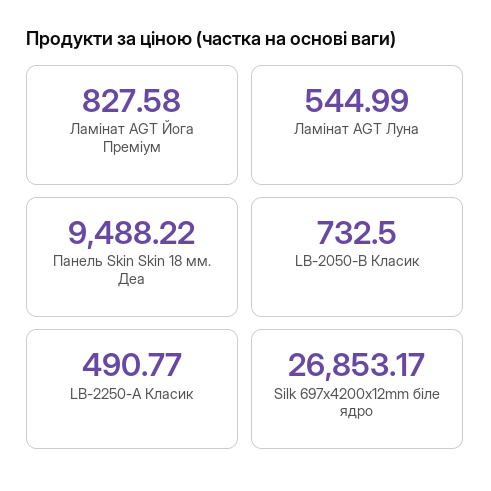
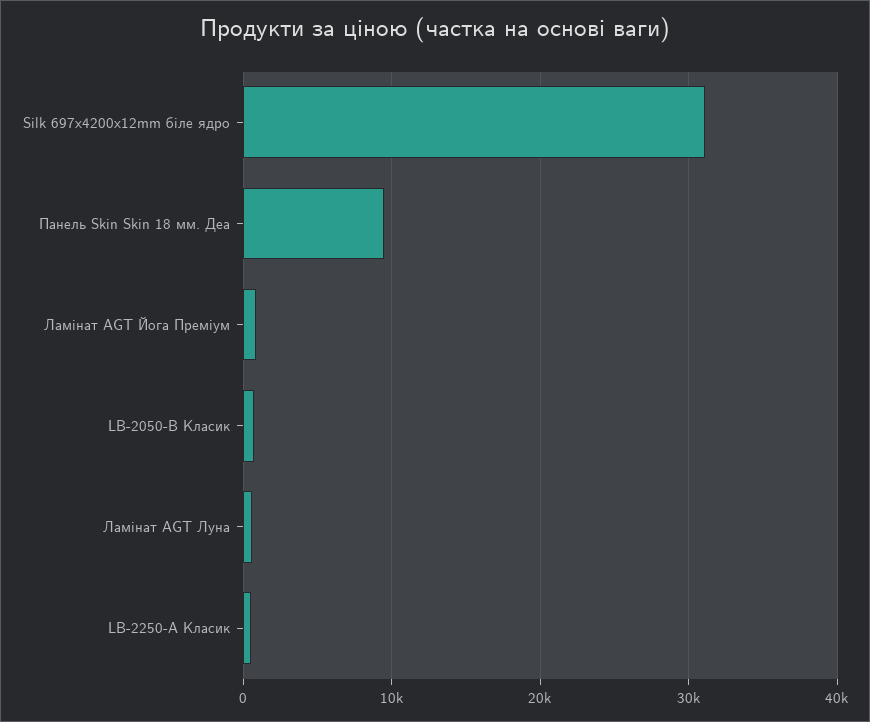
  {
    "Ламінат AGT Йога Преміум": 827.58,
    "Ламінат AGT Луна": 544.99,
    "Панель Skin Skin 18 мм. Деа": 9488.22,
    "LB-2050-В Класик": 732.5,
    "LB-2250-А Класик": 490.77,
-   "Silk 697x4200x12mm біле ядро": 26853.17
+   "Silk 697x4200x12mm біле ядро": 31000
  }

